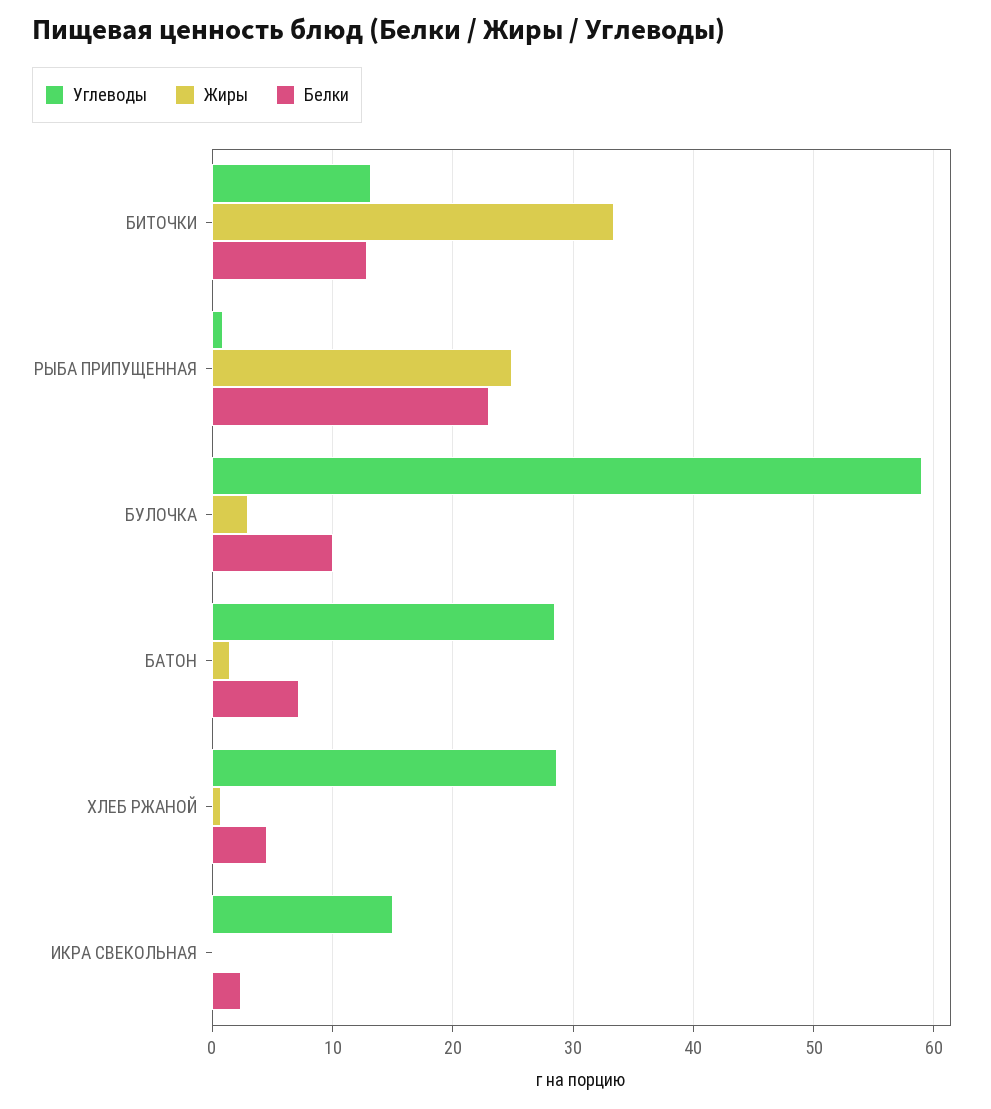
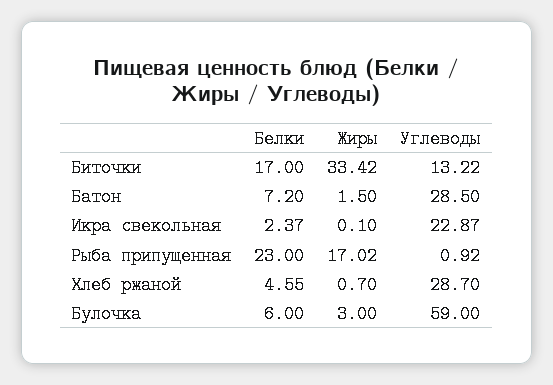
  {
    "Углеводы": {
      "БИТОЧКИ": 13.22,
      "РЫБА ПРИПУЩЕННАЯ": 0.92,
      "БУЛОЧКА": 59,
      "БАТОН": 28.5,
      "ХЛЕБ РЖАНОЙ": 28.7,
-     "ИКРА СВЕКОЛЬНАЯ": 15
+     "ИКРА СВЕКОЛЬНАЯ": 22.87
    },
    "Жиры": {
      "БИТОЧКИ": 33.42,
-     "РЫБА ПРИПУЩЕННАЯ": 25,
+     "РЫБА ПРИПУЩЕННАЯ": 17.02,
      "БУЛОЧКА": 3,
      "БАТОН": 1.5,
      "ХЛЕБ РЖАНОЙ": 0.7,
      "ИКРА СВЕКОЛЬНАЯ": 0.1
    },
    "Белки": {
-     "БИТОЧКИ": 13,
+     "БИТОЧКИ": 17,
      "РЫБА ПРИПУЩЕННАЯ": 23,
-     "БУЛОЧКА": 10,
+     "БУЛОЧКА": 6,
      "БАТОН": 7.2,
      "ХЛЕБ РЖАНОЙ": 4.55,
      "ИКРА СВЕКОЛЬНАЯ": 2.37
    }
  }

